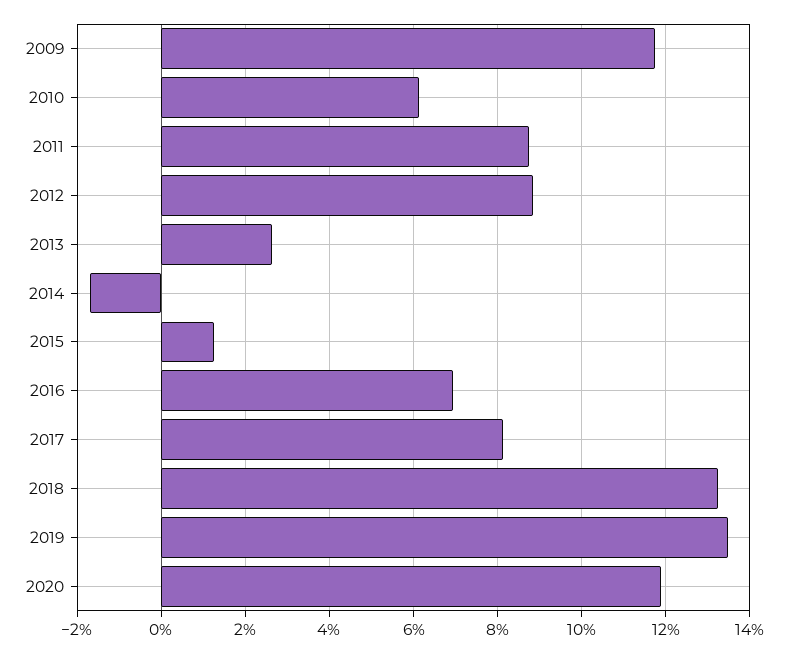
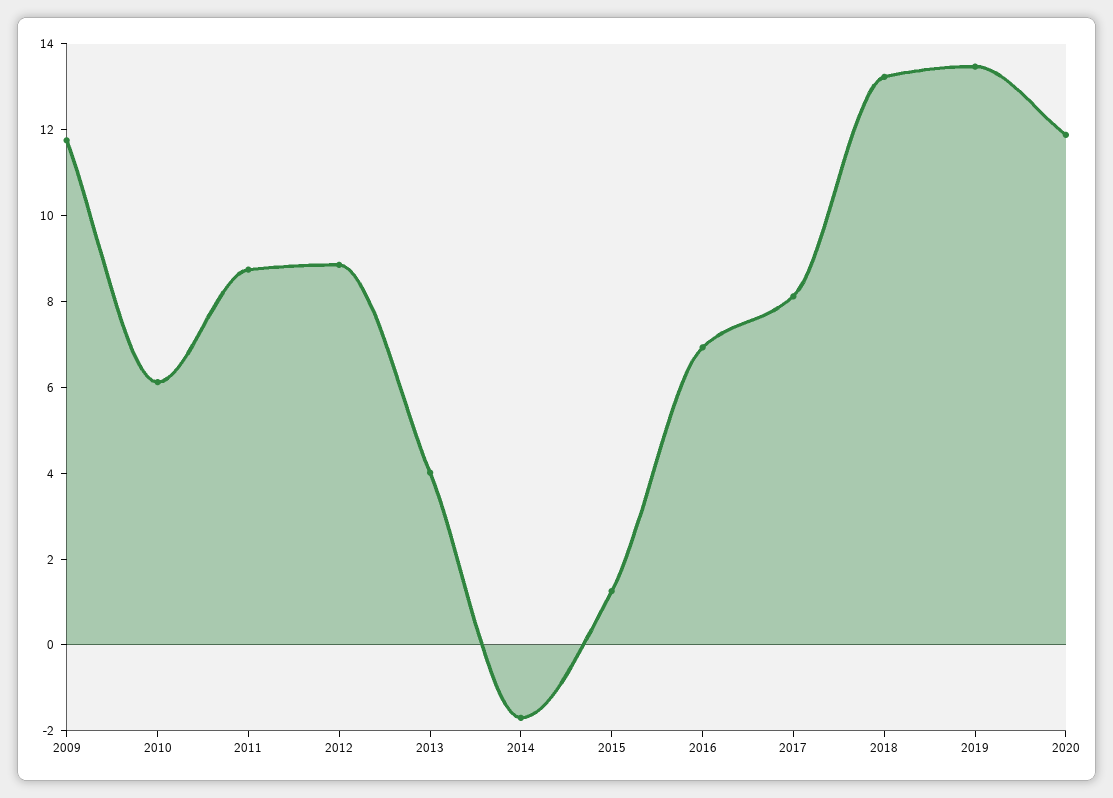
  {
    "2009": 11.8,
    "2010": 6.2,
    "2011": 8.8,
    "2012": 8.8,
-   "2013": 2.6,
+   "2013": 4,
    "2014": -1.8,
    "2015": 1.2,
    "2016": 7,
    "2017": 8.2,
    "2018": 13.2,
    "2019": 13.4,
    "2020": 11.8
  }

